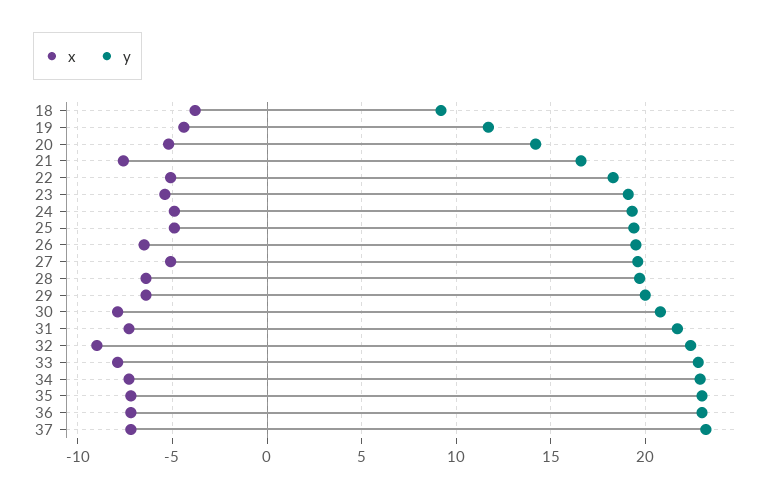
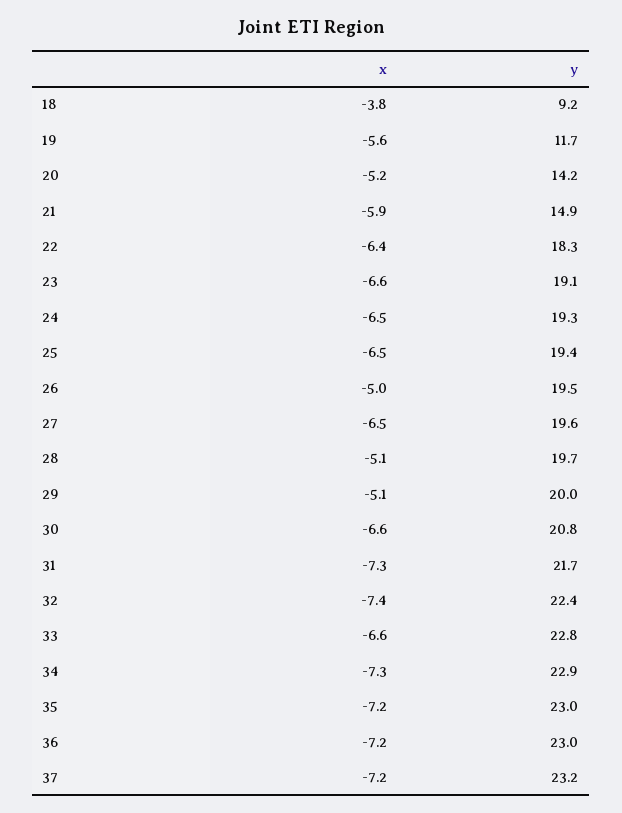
  {
    "x": {
      "18": -3.8,
-     "19": -4.5,
+     "19": -5.6,
      "20": -5.2,
-     "21": -7.5,
+     "21": -5.9,
-     "22": -5,
+     "22": -6.4,
-     "23": -5.5,
+     "23": -6.6,
-     "24": -5,
+     "24": -6.5,
-     "25": -5,
+     "25": -6.5,
-     "26": -6.5,
+     "26": -5,
-     "27": -5,
+     "27": -6.5,
-     "28": -6.5,
+     "28": -5.1,
-     "29": -6.5,
+     "29": -5.1,
-     "30": -8,
+     "30": -6.6,
      "31": -7.3,
-     "32": -9,
+     "32": -7.4,
-     "33": -8,
+     "33": -6.6,
      "34": -7.3,
      "35": -7.2,
      "36": -7.2,
      "37": -7.2
    },
    "y": {
      "18": 9.2,
      "19": 11.7,
      "20": 14.2,
-     "21": 16.5,
+     "21": 14.9,
      "22": 18.3,
      "23": 19.1,
      "24": 19.3,
      "25": 19.4,
      "26": 19.5,
      "27": 19.6,
      "28": 19.7,
      "29": 20,
      "30": 20.8,
      "31": 21.7,
      "32": 22.4,
      "33": 22.8,
      "34": 22.9,
      "35": 23,
      "36": 23,
      "37": 23.2
    }
  }

